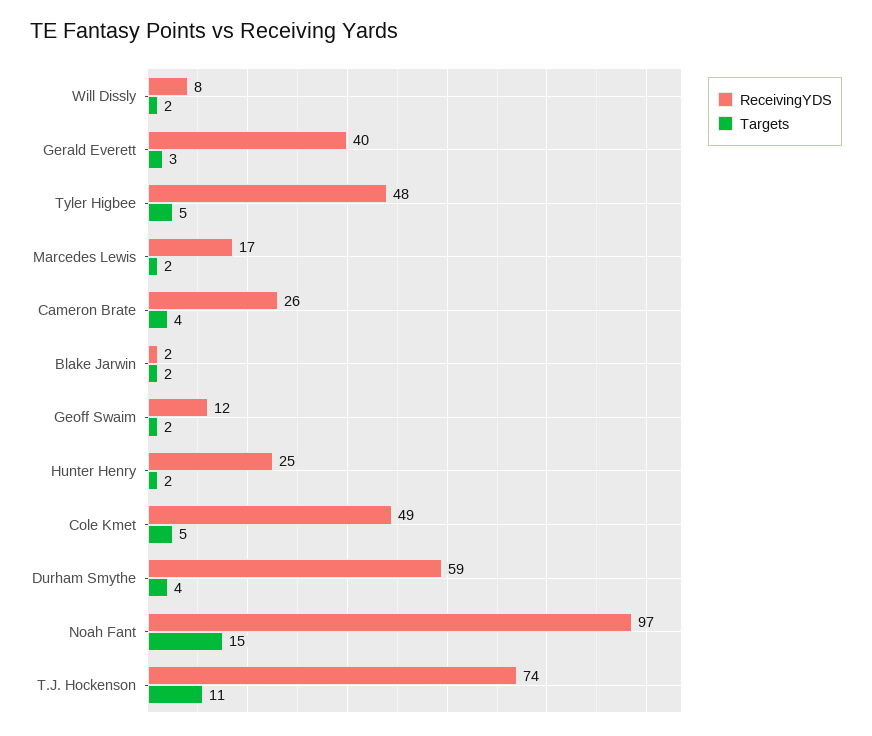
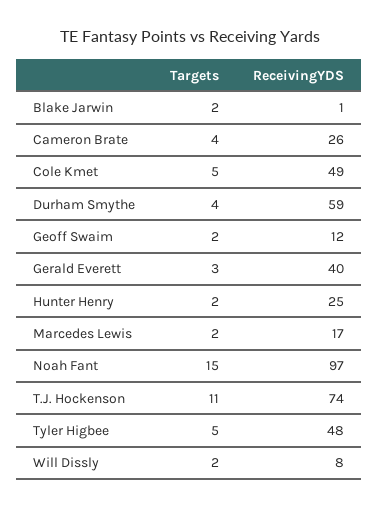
  {
    "ReceivingYDS": {
      "Will Dissly": 8,
      "Gerald Everett": 40,
      "Tyler Higbee": 48,
      "Marcedes Lewis": 17,
      "Cameron Brate": 26,
-     "Blake Jarwin": 2,
+     "Blake Jarwin": 1,
      "Geoff Swaim": 12,
      "Hunter Henry": 25,
      "Cole Kmet": 49,
      "Durham Smythe": 59,
      "Noah Fant": 97,
      "T.J. Hockenson": 74
    },
    "Targets": {
      "Will Dissly": 2,
      "Gerald Everett": 3,
      "Tyler Higbee": 5,
      "Marcedes Lewis": 2,
      "Cameron Brate": 4,
      "Blake Jarwin": 2,
      "Geoff Swaim": 2,
      "Hunter Henry": 2,
      "Cole Kmet": 5,
      "Durham Smythe": 4,
      "Noah Fant": 15,
      "T.J. Hockenson": 11
    }
  }

